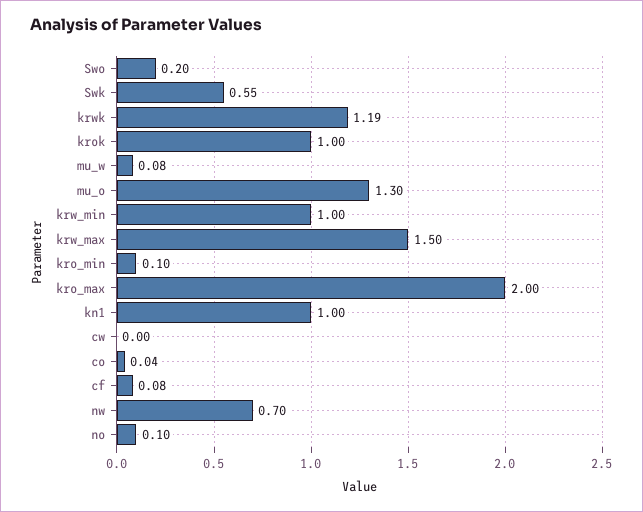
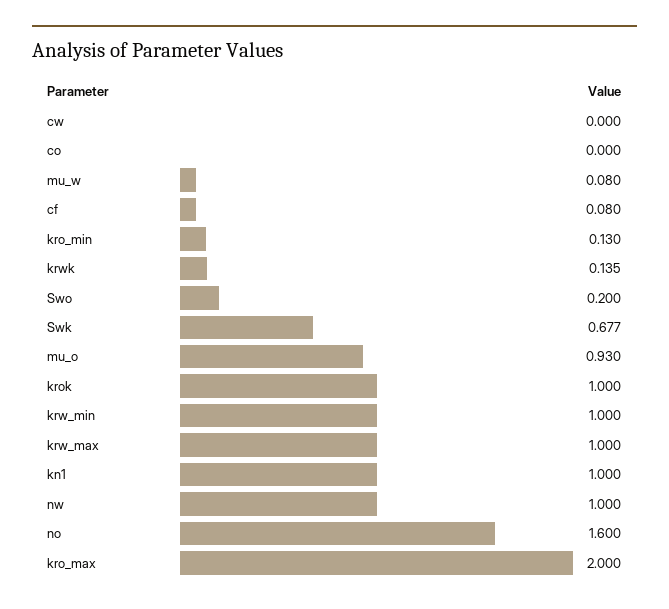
  {
    "Swo": 0.2,
-   "Swk": 0.55,
+   "Swk": 0.677,
-   "krwk": 1.19,
+   "krwk": 0.135,
    "krok": 1,
    "mu_w": 0.08,
-   "mu_o": 1.3,
+   "mu_o": 0.93,
    "krw_min": 1,
-   "krw_max": 1.5,
+   "krw_max": 1,
-   "kro_min": 0.1,
+   "kro_min": 0.13,
    "kro_max": 2,
    "kn1": 1,
    "cw": 0,
-   "co": 0.04,
+   "co": 0,
    "cf": 0.08,
-   "nw": 0.7,
+   "nw": 1,
-   "no": 0.1
+   "no": 1.6
  }

